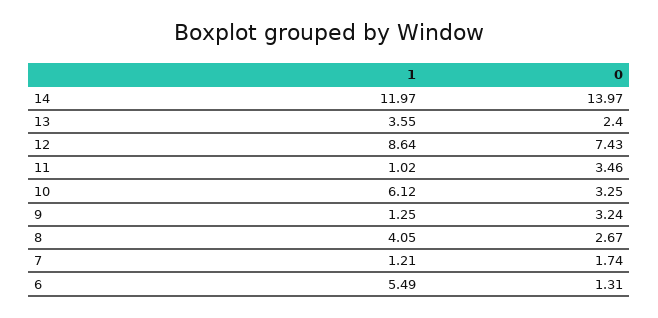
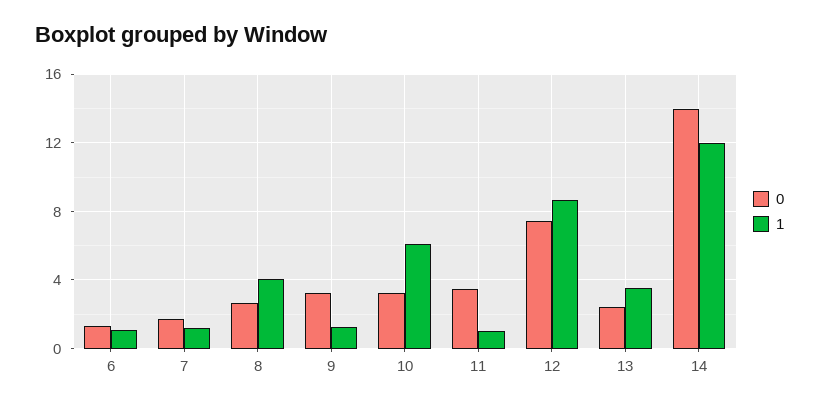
  {
    "1": {
      "14": 11.97,
      "13": 3.55,
      "12": 8.64,
      "11": 1.02,
      "10": 6.12,
      "9": 1.25,
      "8": 4.05,
      "7": 1.21,
-     "6": 5.49
+     "6": 1
    },
    "0": {
      "14": 13.97,
      "13": 2.4,
      "12": 7.43,
      "11": 3.46,
      "10": 3.25,
      "9": 3.24,
      "8": 2.67,
      "7": 1.74,
      "6": 1.31
    }
  }

